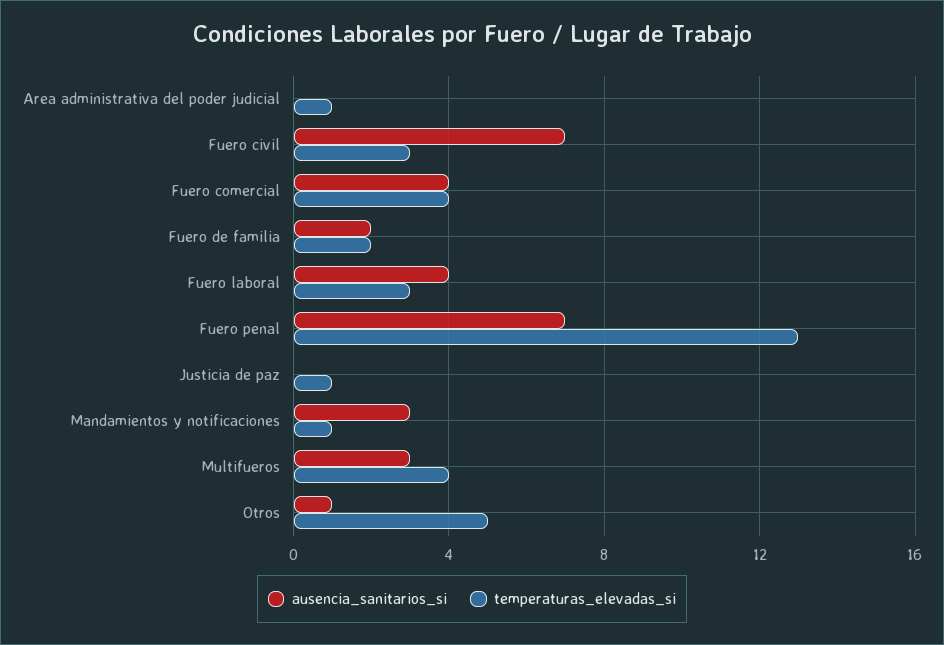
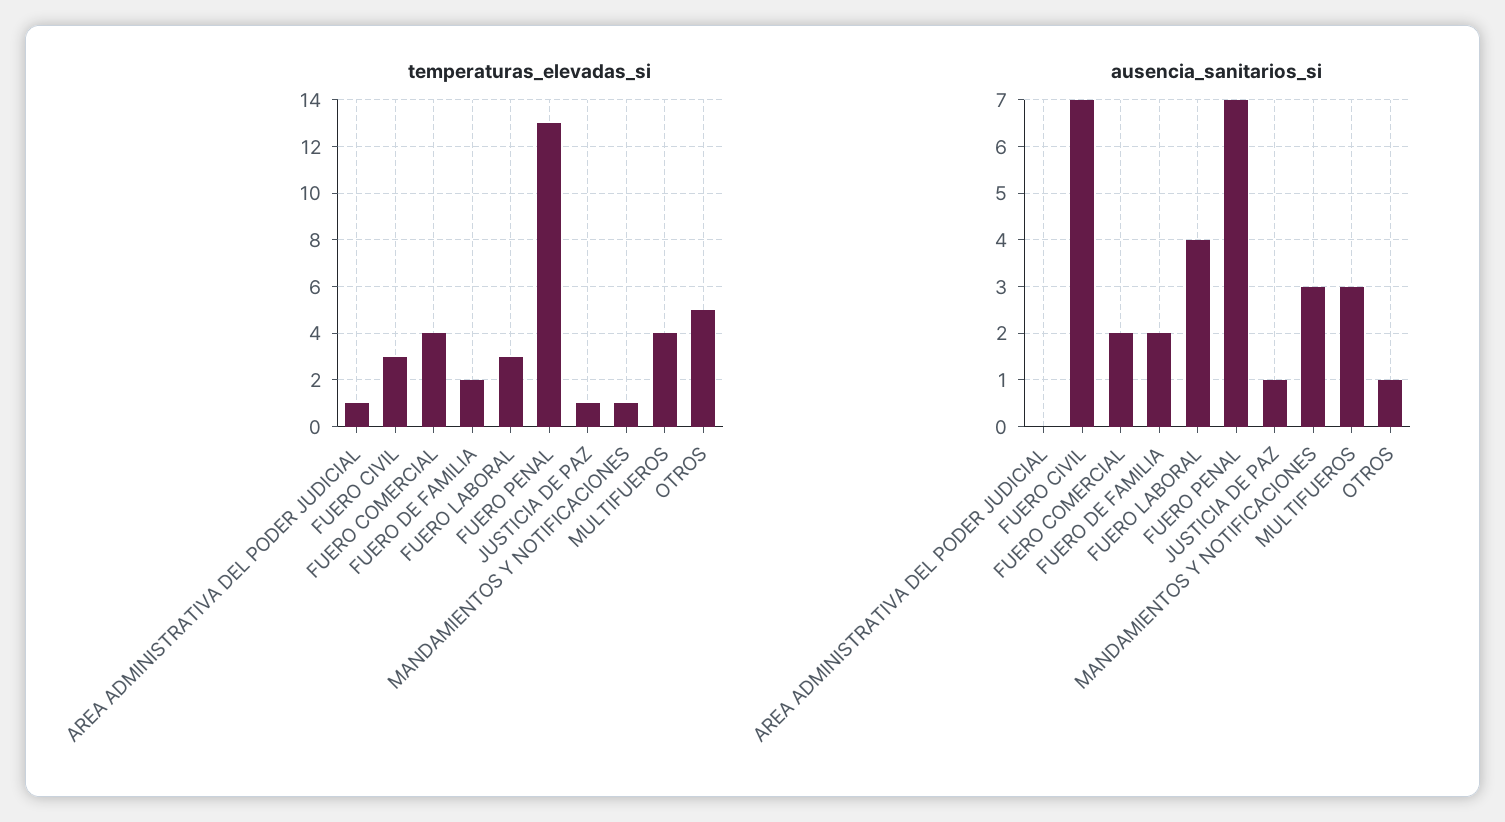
  {
    "ausencia_sanitarios_si": {
      "Area administrativa del poder judicial": 0,
      "Fuero civil": 7,
-     "Fuero comercial": 4,
+     "Fuero comercial": 2,
      "Fuero de familia": 2,
      "Fuero laboral": 4,
      "Fuero penal": 7,
-     "Justicia de paz": 0,
+     "Justicia de paz": 1,
      "Mandamientos y notificaciones": 3,
      "Multifueros": 3,
      "Otros": 1
    },
    "temperaturas_elevadas_si": {
      "Area administrativa del poder judicial": 1,
      "Fuero civil": 3,
      "Fuero comercial": 4,
      "Fuero de familia": 2,
      "Fuero laboral": 3,
      "Fuero penal": 13,
      "Justicia de paz": 1,
      "Mandamientos y notificaciones": 1,
      "Multifueros": 4,
      "Otros": 5
    }
  }

